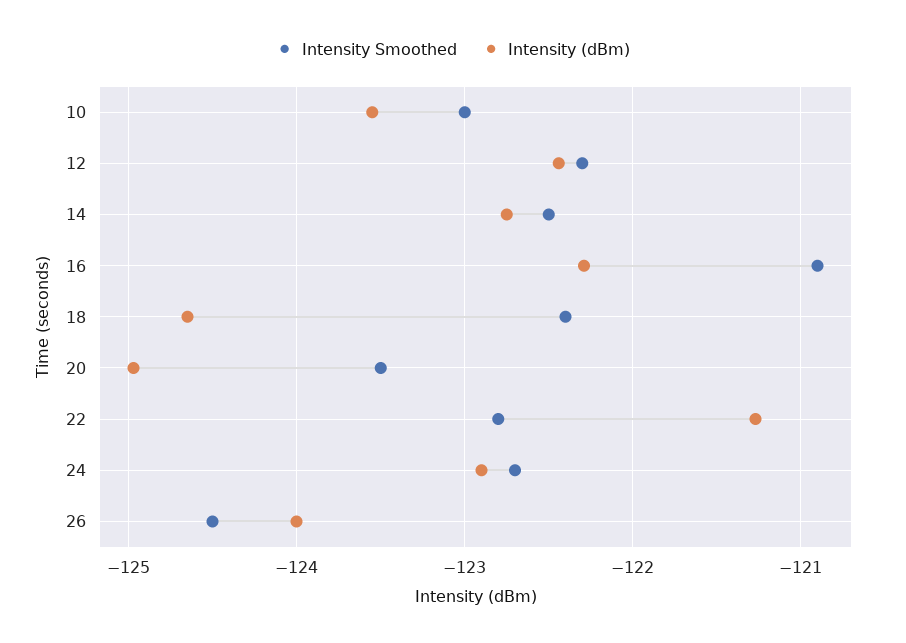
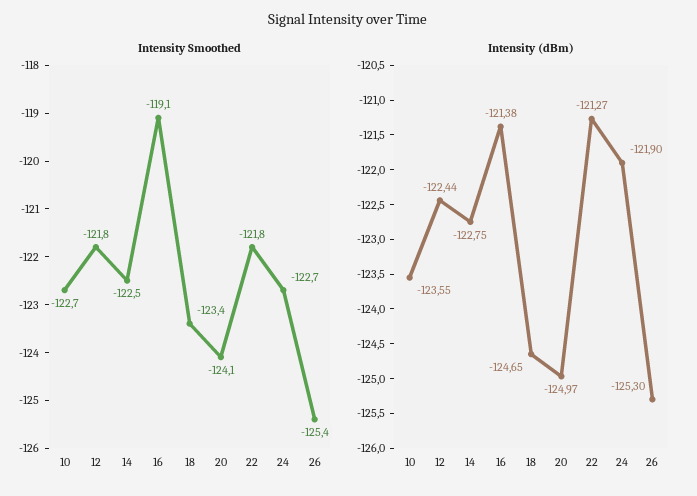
  {
    "Intensity Smoothed": {
-     "10": -123,
+     "10": -122.7,
-     "12": -122.3,
+     "12": -121.8,
      "14": -122.5,
-     "16": -120.9,
+     "16": -119.1,
-     "18": -122.4,
+     "18": -123.4,
-     "20": -123.5,
+     "20": -124.1,
-     "22": -122.8,
+     "22": -121.8,
      "24": -122.7,
-     "26": -124.5
+     "26": -125.4
    },
    "Intensity (dBm)": {
      "10": -123.55,
      "12": -122.44,
      "14": -122.75,
-     "16": -122.3,
+     "16": -121.38,
      "18": -124.65,
      "20": -124.97,
      "22": -121.27,
-     "24": -122.9,
+     "24": -121.9,
-     "26": -124
+     "26": -125.3
    }
  }

